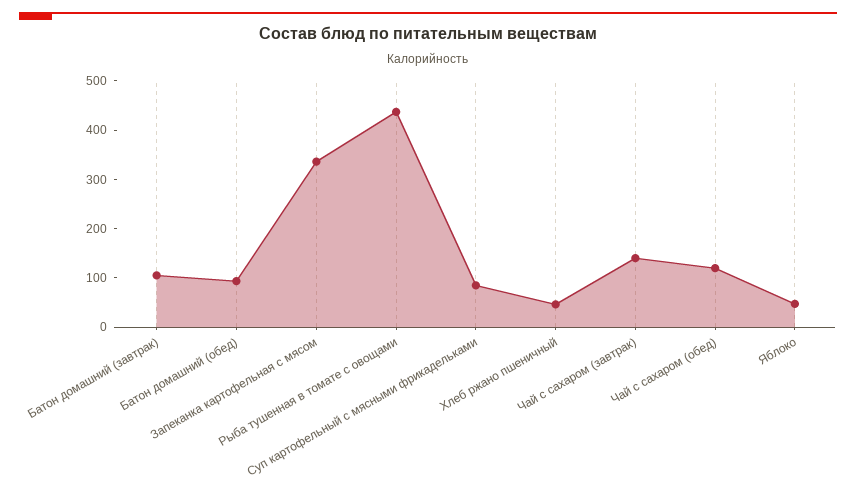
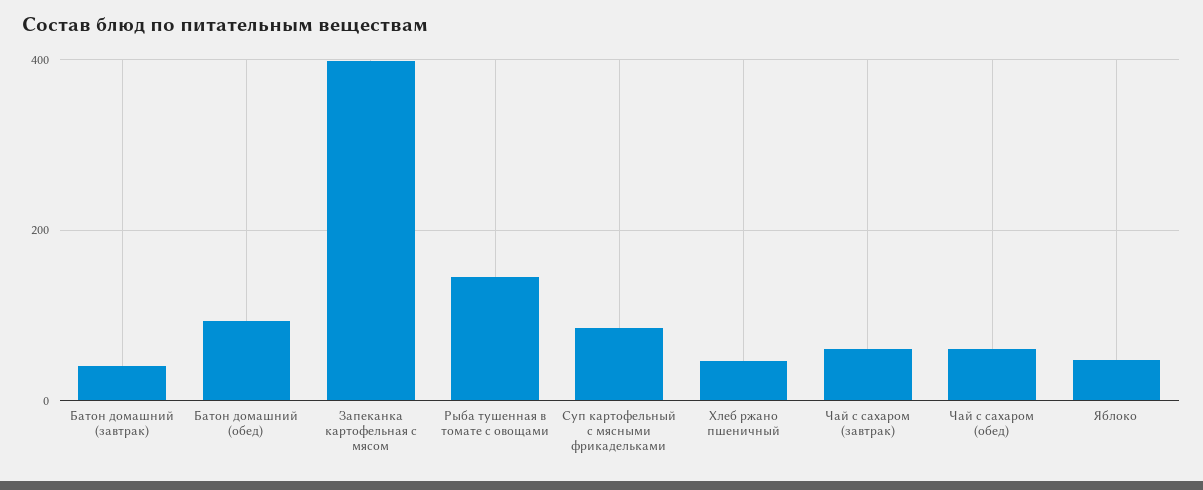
  {
-   "Батон домашний (завтрак)": 100,
+   "Батон домашний (завтрак)": 40,
    "Батон домашний (обед)": 100,
-   "Запеканка картофельная с мясом": 340,
+   "Запеканка картофельная с мясом": 400,
-   "Рыба тушенная в томате с овощами": 440,
+   "Рыба тушенная в томате с овощами": 140,
    "Суп картофельный с мясными фрикадельками": 80,
    "Хлеб ржано пшеничный": 40,
-   "Чай с сахаром (завтрак)": 140,
+   "Чай с сахаром (завтрак)": 60,
-   "Чай с сахаром (обед)": 120,
+   "Чай с сахаром (обед)": 60,
    "Яблоко": 40
  }

